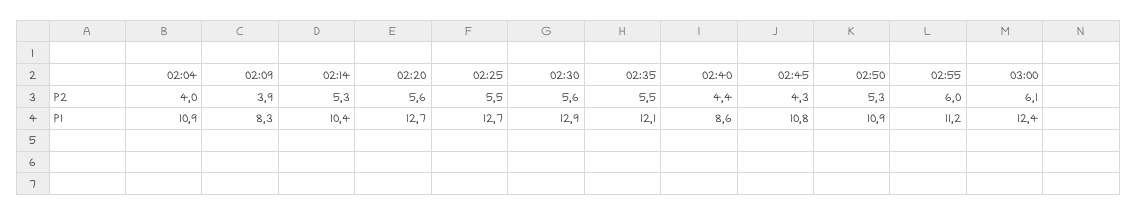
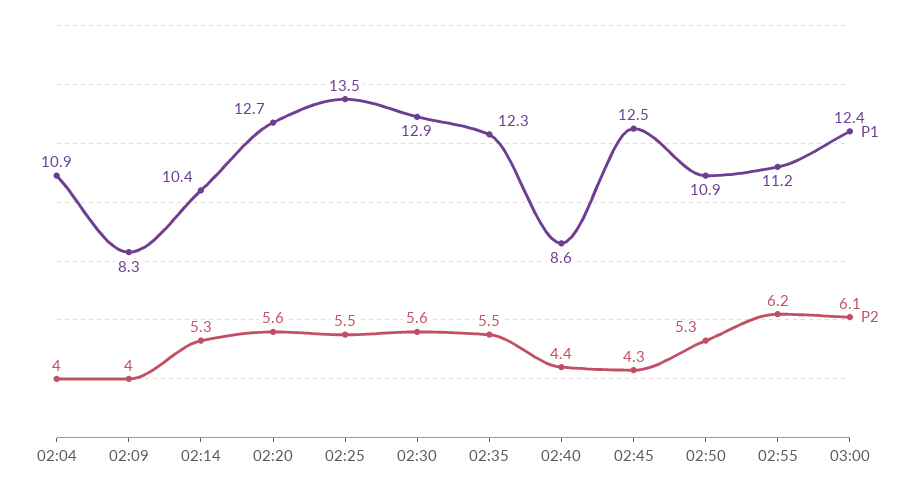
  {
    "P2": {
      "02:04": 4,
-     "02:09": 3.9,
+     "02:09": 4,
      "02:14": 5.3,
      "02:20": 5.6,
      "02:25": 5.5,
      "02:30": 5.6,
      "02:35": 5.5,
      "02:40": 4.4,
      "02:45": 4.3,
      "02:50": 5.3,
-     "02:55": 6,
+     "02:55": 6.2,
      "03:00": 6.1
    },
    "P1": {
      "02:04": 10.9,
      "02:09": 8.3,
      "02:14": 10.4,
      "02:20": 12.7,
-     "02:25": 12.7,
+     "02:25": 13.5,
      "02:30": 12.9,
-     "02:35": 12.1,
+     "02:35": 12.3,
      "02:40": 8.6,
-     "02:45": 10.8,
+     "02:45": 12.5,
      "02:50": 10.9,
      "02:55": 11.2,
      "03:00": 12.4
    }
  }

